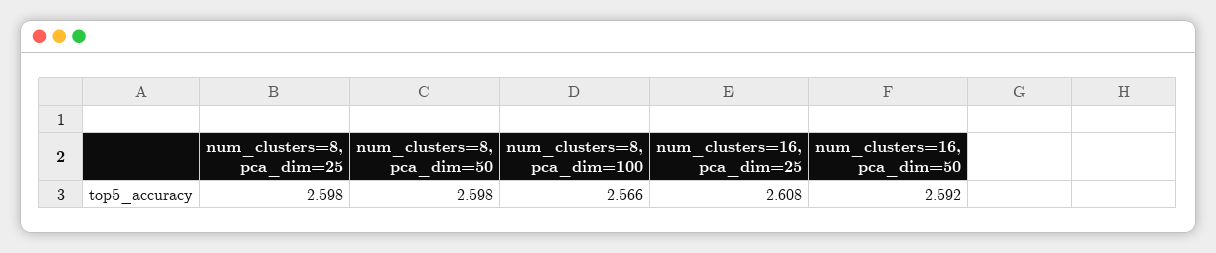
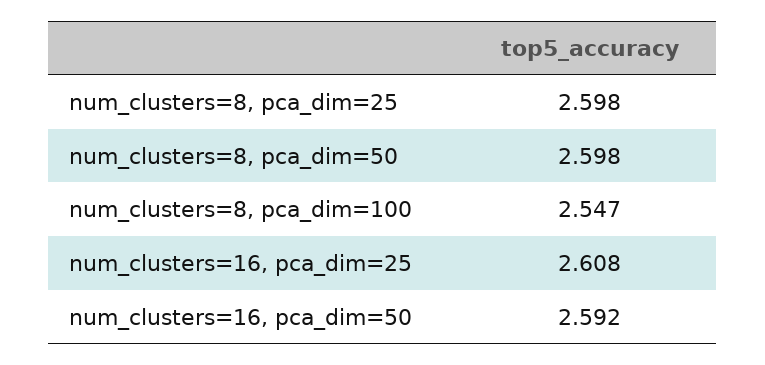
  {
    "num_clusters=8, pca_dim=25": 2.598,
    "num_clusters=8, pca_dim=50": 2.598,
-   "num_clusters=8, pca_dim=100": 2.566,
+   "num_clusters=8, pca_dim=100": 2.547,
    "num_clusters=16, pca_dim=25": 2.608,
    "num_clusters=16, pca_dim=50": 2.592
  }

